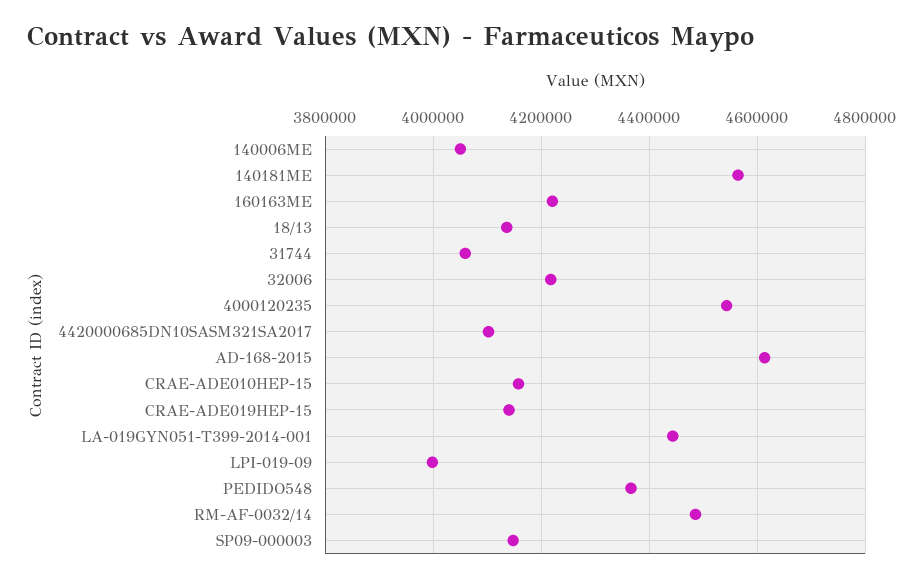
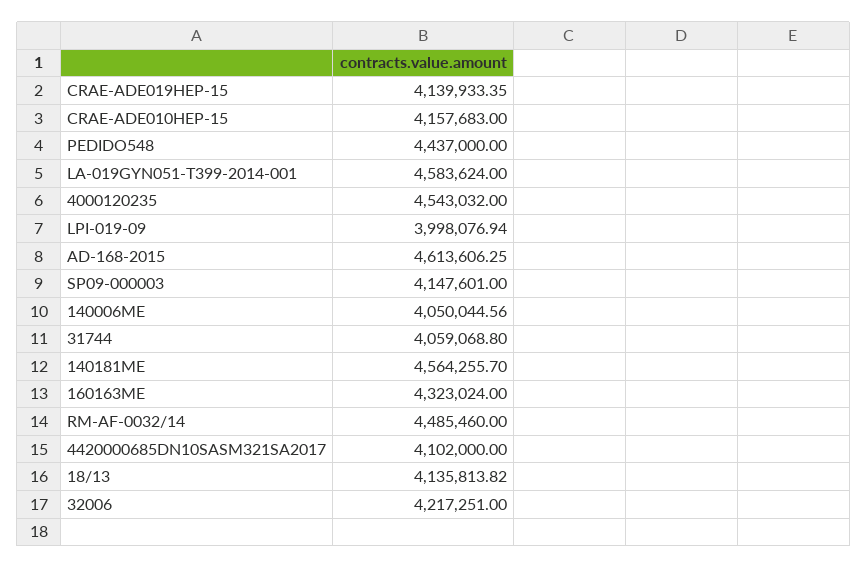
  {
    "140006ME": 4050044.56,
    "140181ME": 4564255.7,
-   "160163ME": 4220000,
+   "160163ME": 4323024,
    "18/13": 4135813.82,
    "31744": 4059068.8,
    "32006": 4217251,
    "4000120235": 4543032,
    "4420000685DN10SASM321SA2017": 4102000,
    "AD-168-2015": 4613606.25,
    "CRAE-ADE010HEP-15": 4157683,
    "CRAE-ADE019HEP-15": 4139933.35,
-   "LA-019GYN051-T399-2014-001": 4440000,
+   "LA-019GYN051-T399-2014-001": 4583624,
    "LPI-019-09": 3998076.94,
-   "PEDIDO548": 4360000,
+   "PEDIDO548": 4437000,
    "RM-AF-0032/14": 4485460,
    "SP09-000003": 4147601
  }

